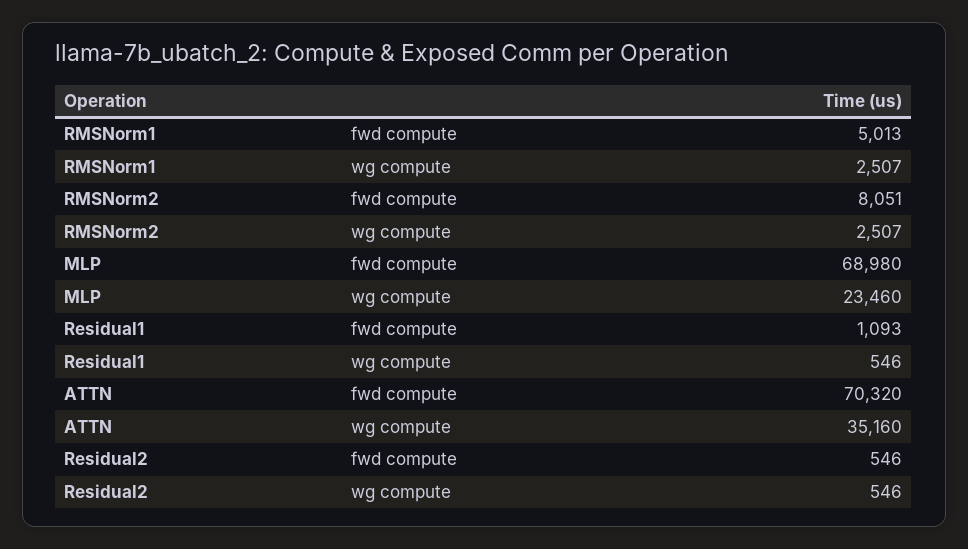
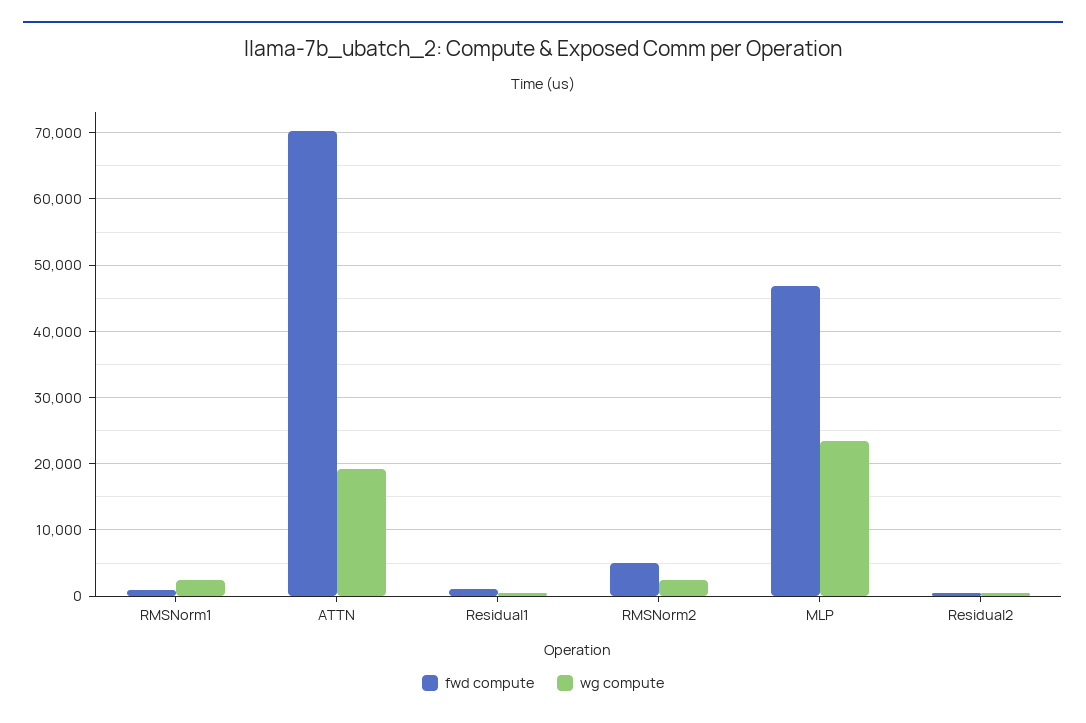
  {
    "fwd compute": {
-     "RMSNorm1": 5013,
+     "RMSNorm1": 1000,
-     "RMSNorm2": 8051,
+     "RMSNorm2": 5000,
-     "MLP": 68980,
+     "MLP": 47000,
      "Residual1": 1093,
      "ATTN": 70320,
      "Residual2": 546
    },
    "wg compute": {
      "RMSNorm1": 2507,
      "RMSNorm2": 2507,
      "MLP": 23460,
      "Residual1": 546,
-     "ATTN": 35160,
+     "ATTN": 19000,
      "Residual2": 546
    }
  }

